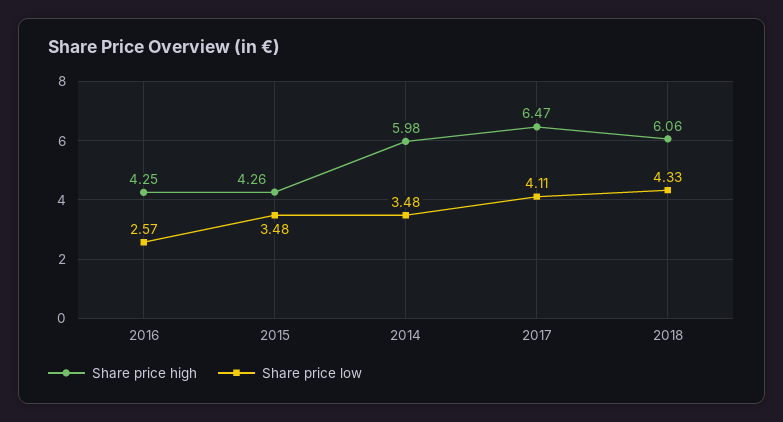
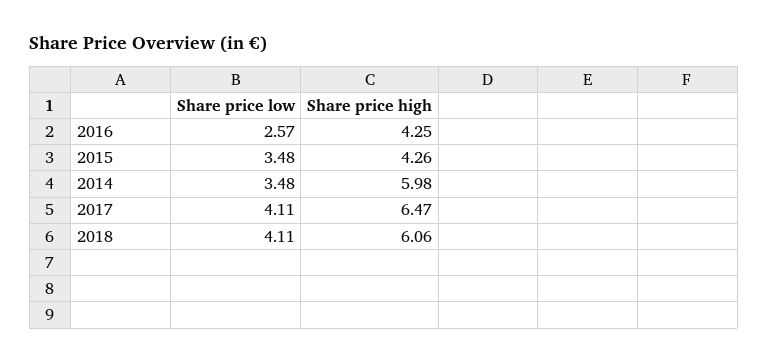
  {
    "Share price high": {
      "2016": 4.25,
      "2015": 4.26,
      "2014": 5.98,
      "2017": 6.47,
      "2018": 6.06
    },
    "Share price low": {
      "2016": 2.57,
      "2015": 3.48,
      "2014": 3.48,
      "2017": 4.11,
-     "2018": 4.33
+     "2018": 4.11
    }
  }

